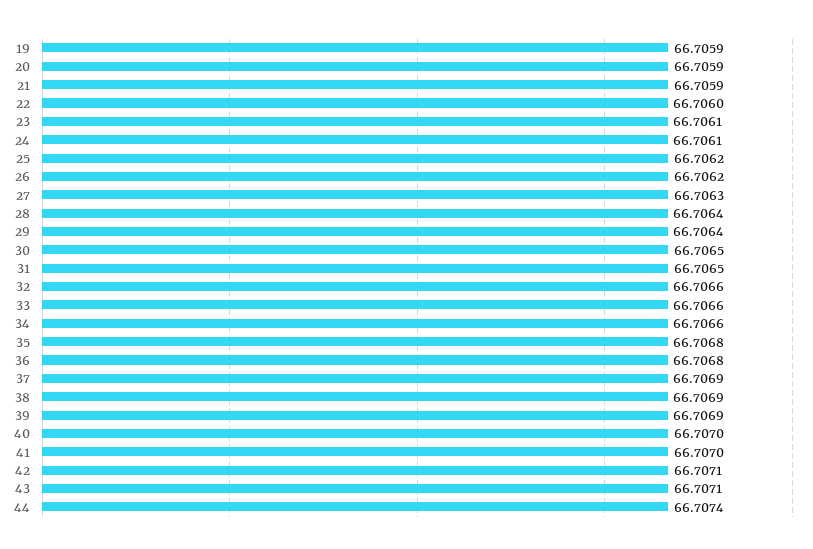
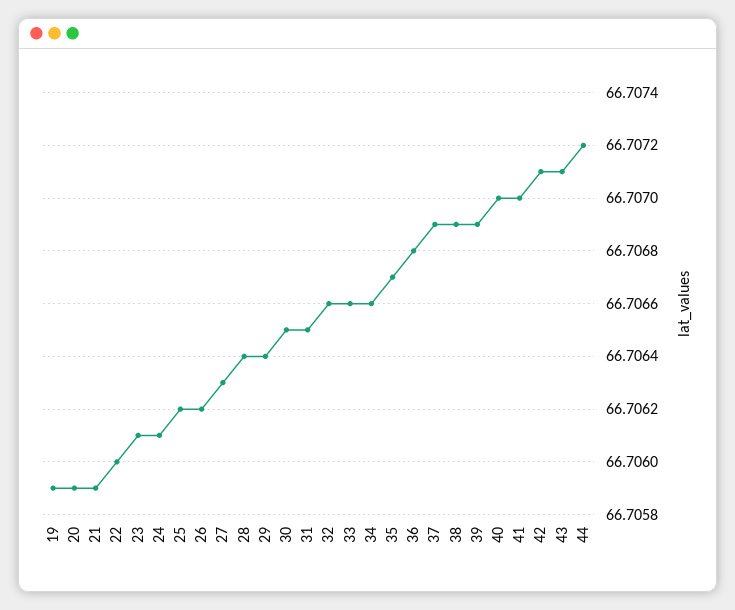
  {
    "19": 66.7059,
    "20": 66.7059,
    "21": 66.7059,
    "22": 66.706,
    "23": 66.7061,
    "24": 66.7061,
    "25": 66.7062,
    "26": 66.7062,
    "27": 66.7063,
    "28": 66.7064,
    "29": 66.7064,
    "30": 66.7065,
    "31": 66.7065,
    "32": 66.7066,
    "33": 66.7066,
    "34": 66.7066,
-   "35": 66.7068,
+   "35": 66.7067,
    "36": 66.7068,
    "37": 66.7069,
    "38": 66.7069,
    "39": 66.7069,
    "40": 66.707,
    "41": 66.707,
    "42": 66.7071,
    "43": 66.7071,
-   "44": 66.7074
+   "44": 66.7072
  }

